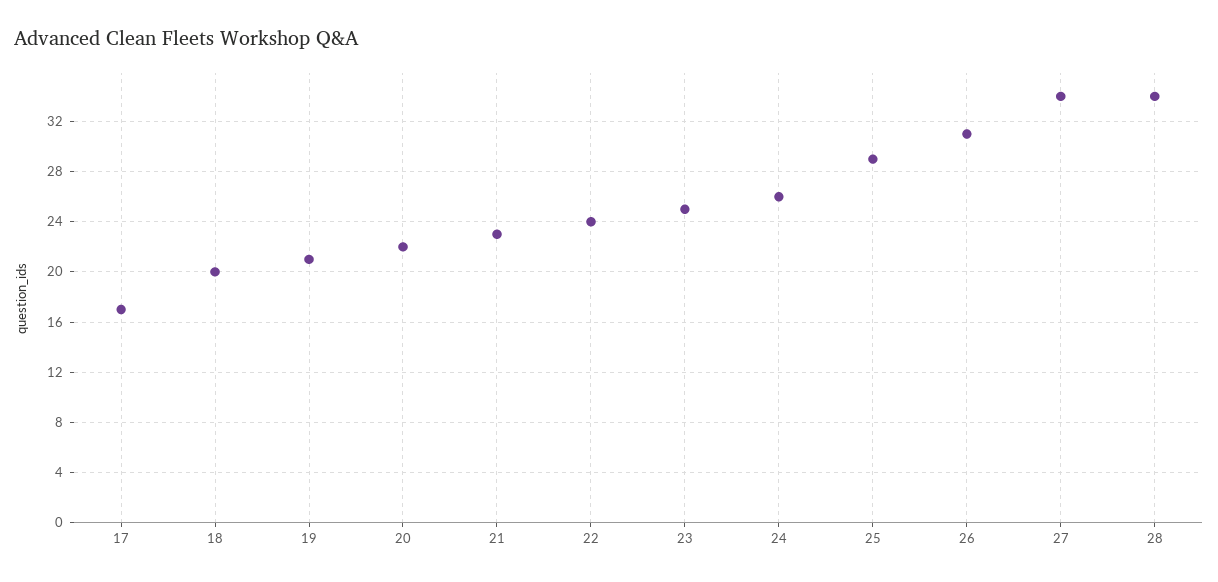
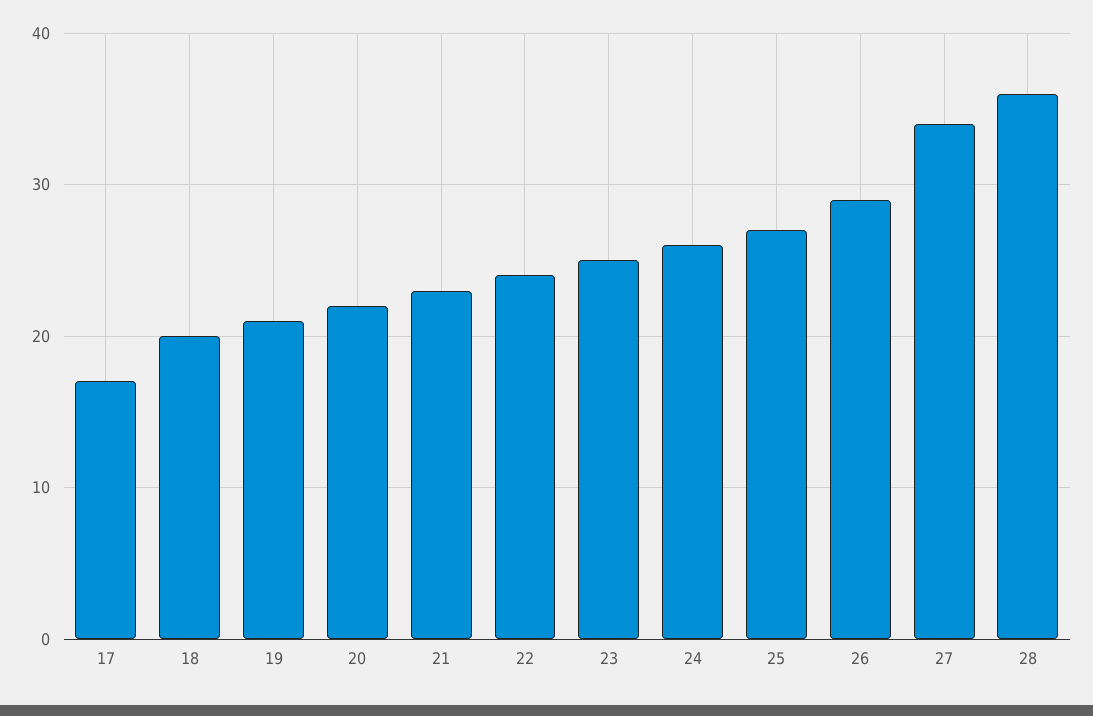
  {
    "17": 17,
    "18": 20,
    "19": 21,
    "20": 22,
    "21": 23,
    "22": 24,
    "23": 25,
    "24": 26,
-   "25": 29,
+   "25": 27,
-   "26": 31,
+   "26": 29,
    "27": 34,
-   "28": 34
+   "28": 36
  }

